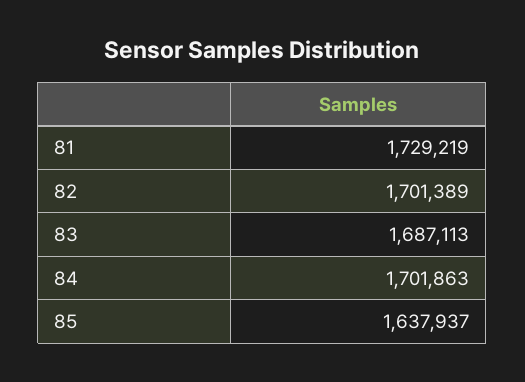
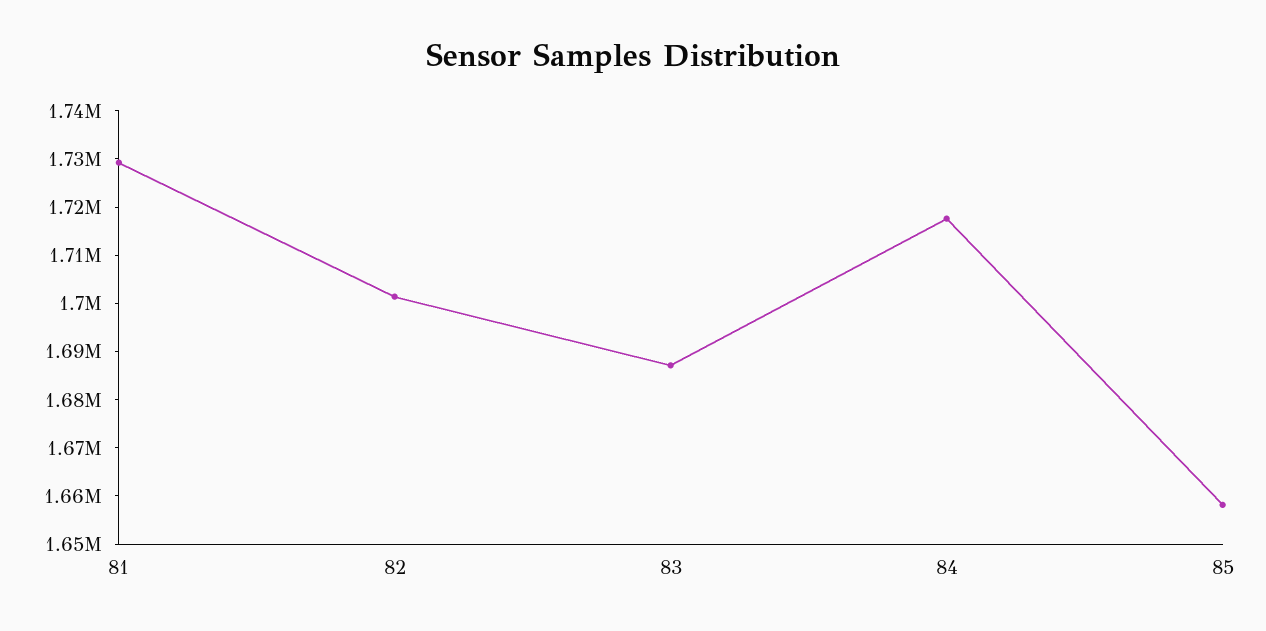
  {
    "81": 1729219,
    "82": 1701389,
    "83": 1687113,
-   "84": 1701863,
+   "84": 1718000,
-   "85": 1637937
+   "85": 1658000
  }

